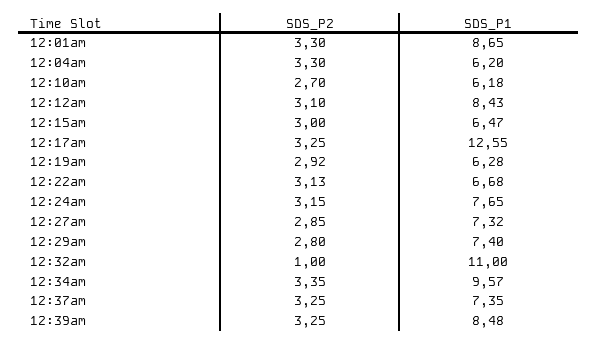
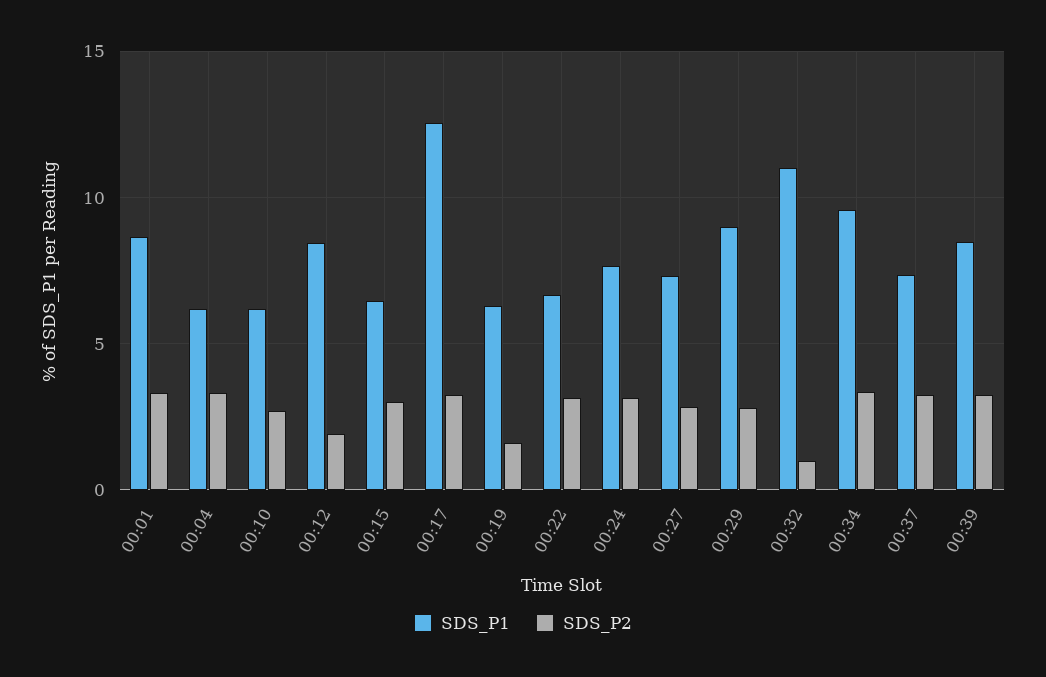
  {
    "SDS_P2": {
      "12:01am": 3.3,
      "12:04am": 3.3,
      "12:10am": 2.7,
-     "12:12am": 3.1,
+     "12:12am": 2,
      "12:15am": 3,
      "12:17am": 3.25,
-     "12:19am": 2.92,
+     "12:19am": 1.5,
      "12:22am": 3.13,
      "12:24am": 3.15,
      "12:27am": 2.85,
      "12:29am": 2.8,
      "12:32am": 1,
      "12:34am": 3.35,
      "12:37am": 3.25,
      "12:39am": 3.25
    },
    "SDS_P1": {
      "12:01am": 8.65,
      "12:04am": 6.2,
      "12:10am": 6.18,
      "12:12am": 8.43,
      "12:15am": 6.47,
      "12:17am": 12.55,
      "12:19am": 6.28,
      "12:22am": 6.68,
      "12:24am": 7.65,
      "12:27am": 7.32,
-     "12:29am": 7.4,
+     "12:29am": 9,
      "12:32am": 11,
      "12:34am": 9.57,
      "12:37am": 7.35,
      "12:39am": 8.48
    }
  }

